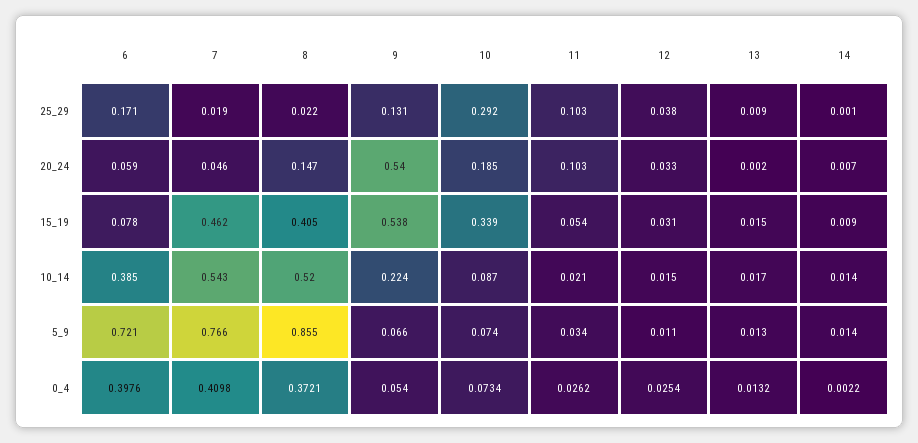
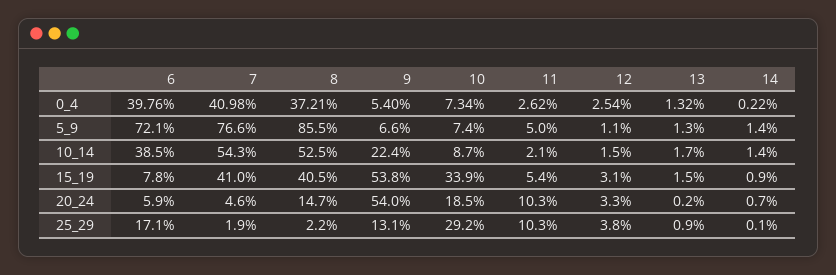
  {
    "6": {
      "25_29": 0.171,
      "20_24": 0.059,
      "15_19": 0.078,
      "10_14": 0.385,
      "5_9": 0.721,
      "0_4": 0.3976
    },
    "7": {
      "25_29": 0.019,
      "20_24": 0.046,
-     "15_19": 0.462,
+     "15_19": 0.41,
      "10_14": 0.543,
      "5_9": 0.766,
      "0_4": 0.4098
    },
    "8": {
      "25_29": 0.022,
      "20_24": 0.147,
      "15_19": 0.405,
-     "10_14": 0.52,
+     "10_14": 0.525,
      "5_9": 0.855,
      "0_4": 0.3721
    },
    "9": {
      "25_29": 0.131,
      "20_24": 0.54,
      "15_19": 0.538,
      "10_14": 0.224,
      "5_9": 0.066,
      "0_4": 0.054
    },
    "10": {
      "25_29": 0.292,
      "20_24": 0.185,
      "15_19": 0.339,
      "10_14": 0.087,
      "5_9": 0.074,
      "0_4": 0.0734
    },
    "11": {
      "25_29": 0.103,
      "20_24": 0.103,
      "15_19": 0.054,
      "10_14": 0.021,
-     "5_9": 0.034,
+     "5_9": 0.05,
      "0_4": 0.0262
    },
    "12": {
      "25_29": 0.038,
      "20_24": 0.033,
      "15_19": 0.031,
      "10_14": 0.015,
      "5_9": 0.011,
      "0_4": 0.0254
    },
    "13": {
      "25_29": 0.009,
      "20_24": 0.002,
      "15_19": 0.015,
      "10_14": 0.017,
      "5_9": 0.013,
      "0_4": 0.0132
    },
    "14": {
      "25_29": 0.001,
      "20_24": 0.007,
      "15_19": 0.009,
      "10_14": 0.014,
      "5_9": 0.014,
      "0_4": 0.0022
    }
  }

